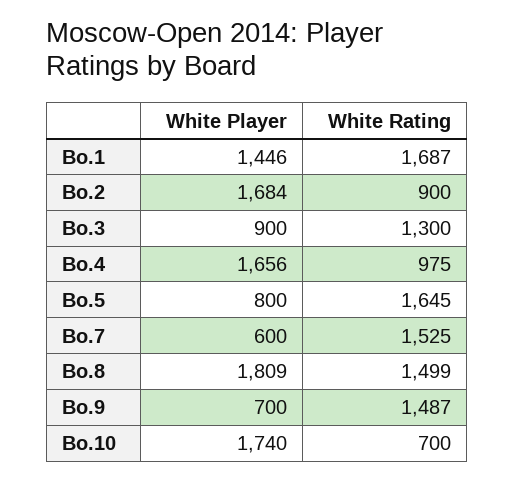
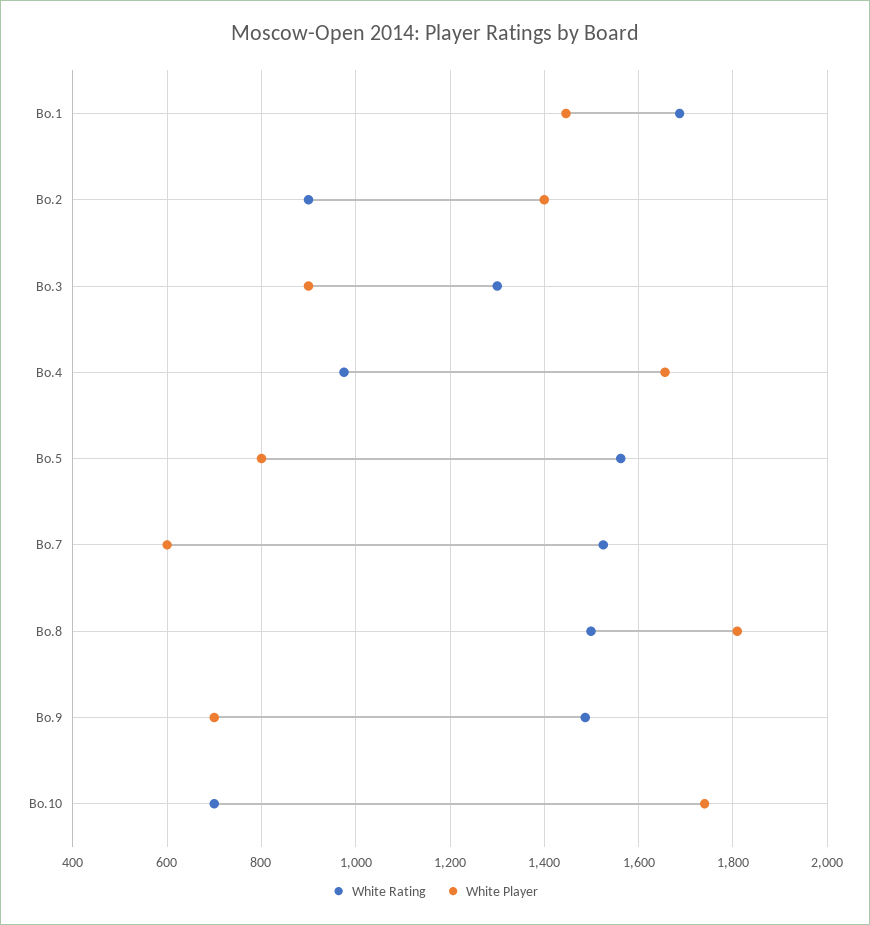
  {
    "White Player": {
      "Bo.1": 1446,
-     "Bo.2": 1684,
+     "Bo.2": 1400,
      "Bo.3": 900,
      "Bo.4": 1656,
      "Bo.5": 800,
      "Bo.7": 600,
      "Bo.8": 1809,
      "Bo.9": 700,
      "Bo.10": 1740
    },
    "White Rating": {
      "Bo.1": 1687,
      "Bo.2": 900,
      "Bo.3": 1300,
      "Bo.4": 975,
-     "Bo.5": 1645,
+     "Bo.5": 1560,
      "Bo.7": 1525,
      "Bo.8": 1499,
      "Bo.9": 1487,
      "Bo.10": 700
    }
  }

